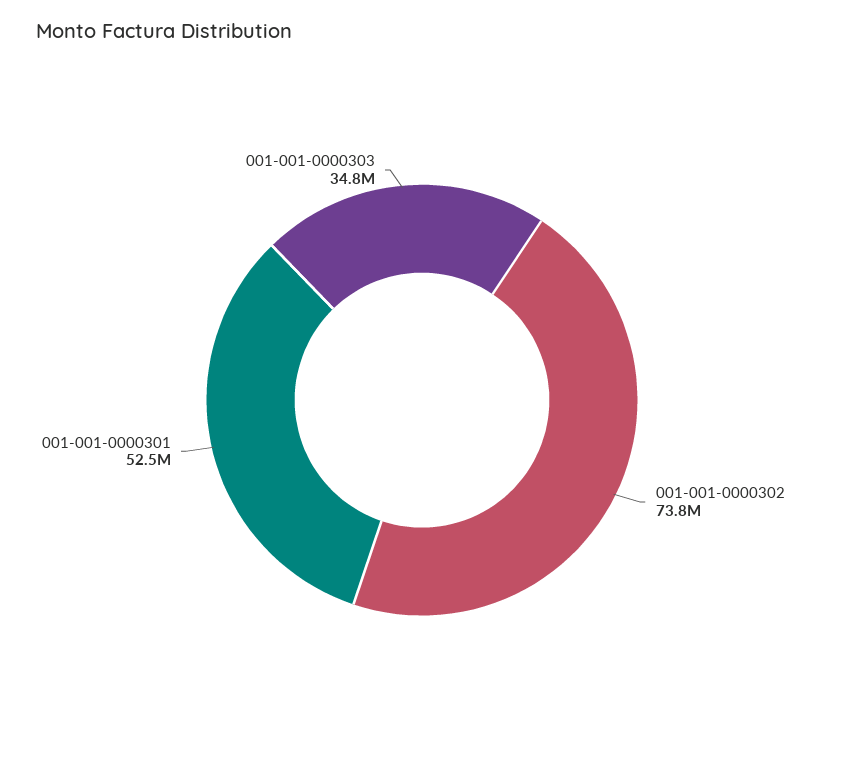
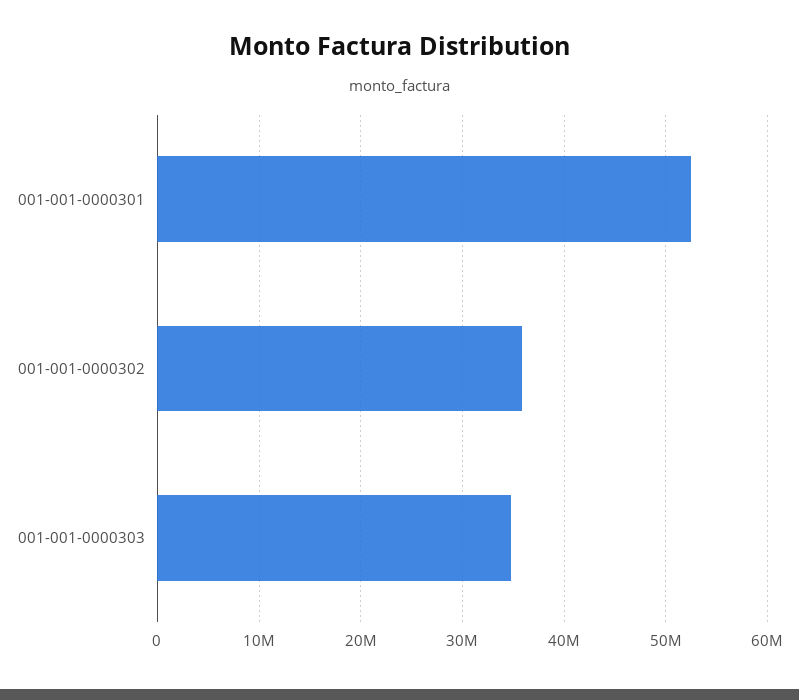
  {
-   "001-001-0000302": 73800000,
+   "001-001-0000302": 36000000,
    "001-001-0000301": 52500000,
    "001-001-0000303": 34800000
  }

